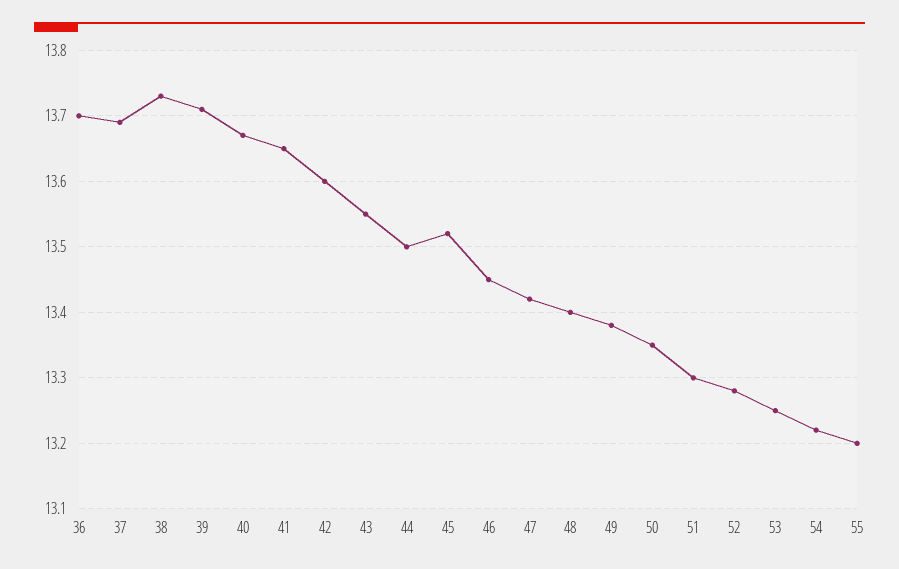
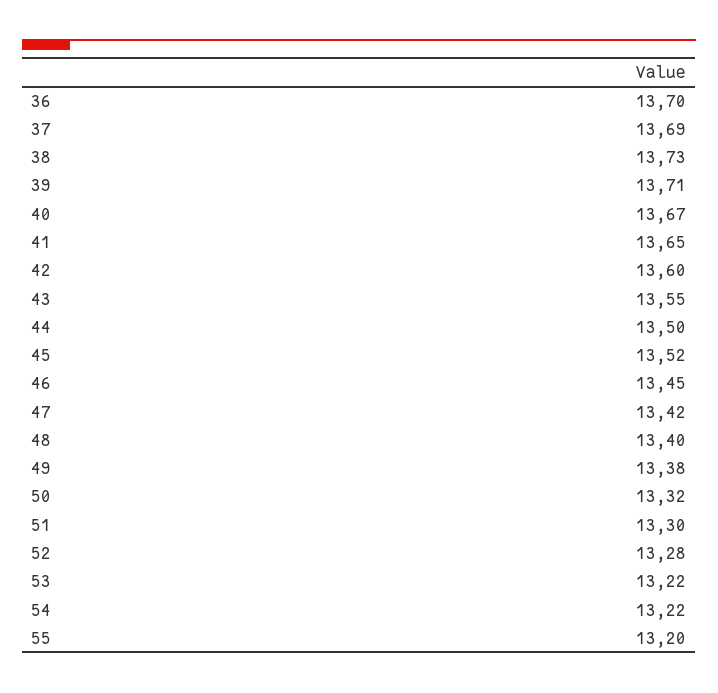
  {
    "36": 13.7,
    "37": 13.69,
    "38": 13.73,
    "39": 13.71,
    "40": 13.67,
    "41": 13.65,
    "42": 13.6,
    "43": 13.55,
    "44": 13.5,
    "45": 13.52,
    "46": 13.45,
    "47": 13.42,
    "48": 13.4,
    "49": 13.38,
-   "50": 13.35,
+   "50": 13.32,
    "51": 13.3,
    "52": 13.28,
-   "53": 13.25,
+   "53": 13.22,
    "54": 13.22,
    "55": 13.2
  }

